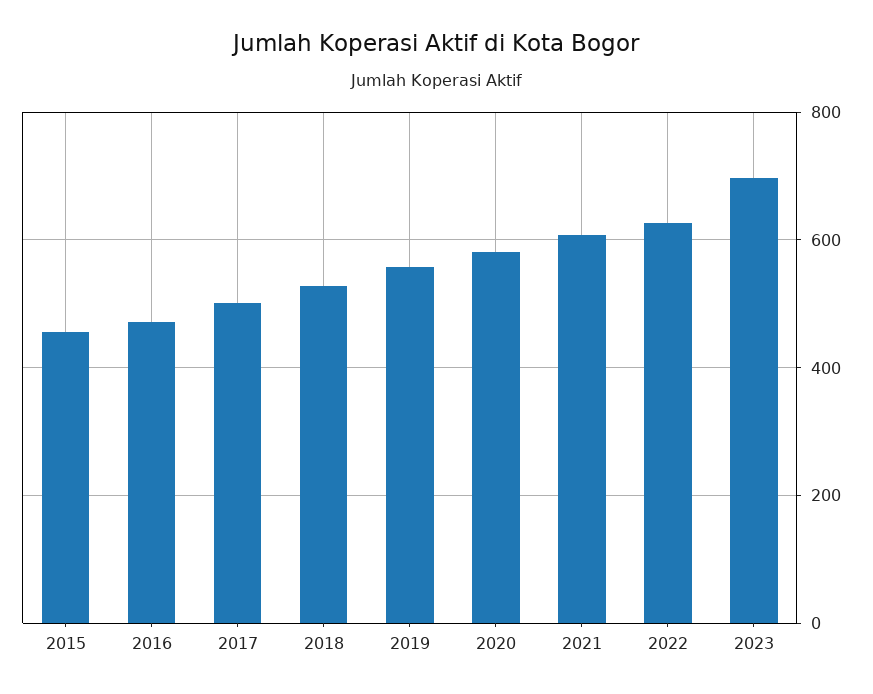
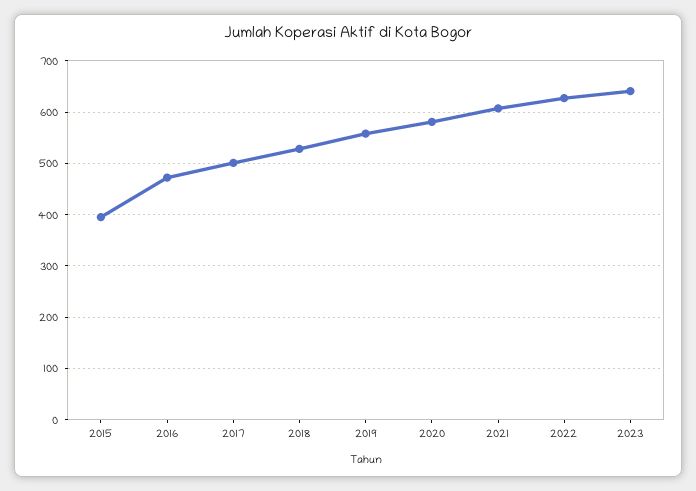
  {
-   "2015": 460,
+   "2015": 400,
    "2016": 480,
    "2017": 500,
    "2018": 520,
    "2019": 560,
    "2020": 580,
    "2021": 600,
    "2022": 620,
-   "2023": 700
+   "2023": 640
  }

